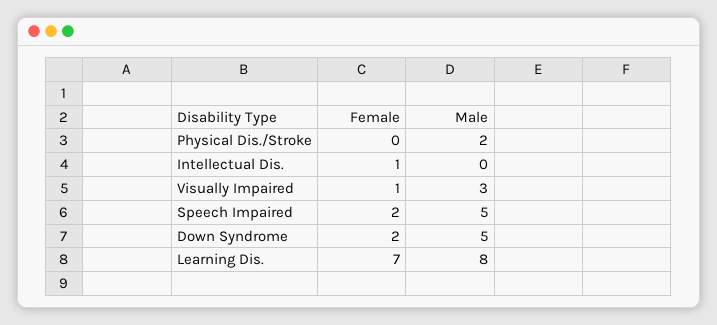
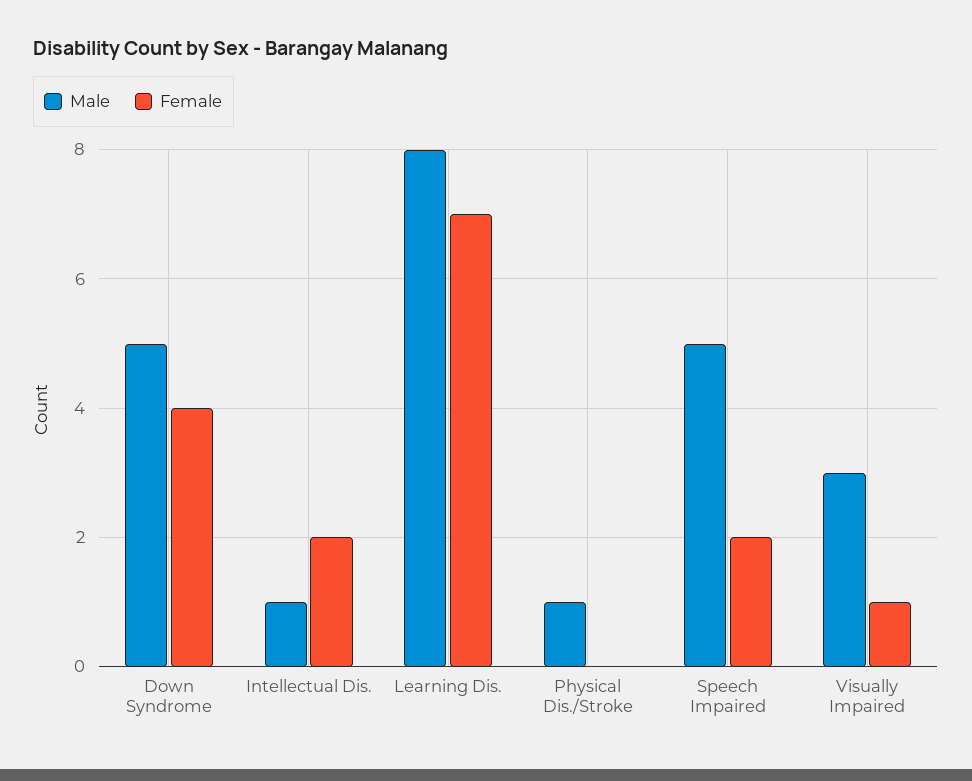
  {
    "Female": {
      "Physical Dis./Stroke": 0,
-     "Intellectual Dis.": 1,
+     "Intellectual Dis.": 2,
      "Visually Impaired": 1,
      "Speech Impaired": 2,
-     "Down Syndrome": 2,
+     "Down Syndrome": 4,
      "Learning Dis.": 7
    },
    "Male": {
-     "Physical Dis./Stroke": 2,
+     "Physical Dis./Stroke": 1,
-     "Intellectual Dis.": 0,
+     "Intellectual Dis.": 1,
      "Visually Impaired": 3,
      "Speech Impaired": 5,
      "Down Syndrome": 5,
      "Learning Dis.": 8
    }
  }

